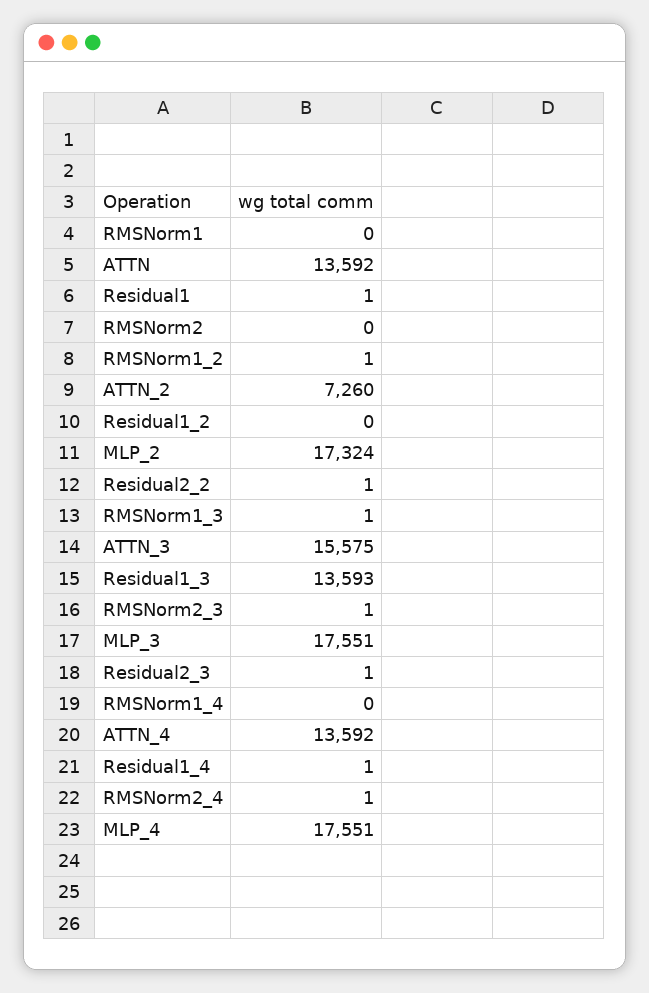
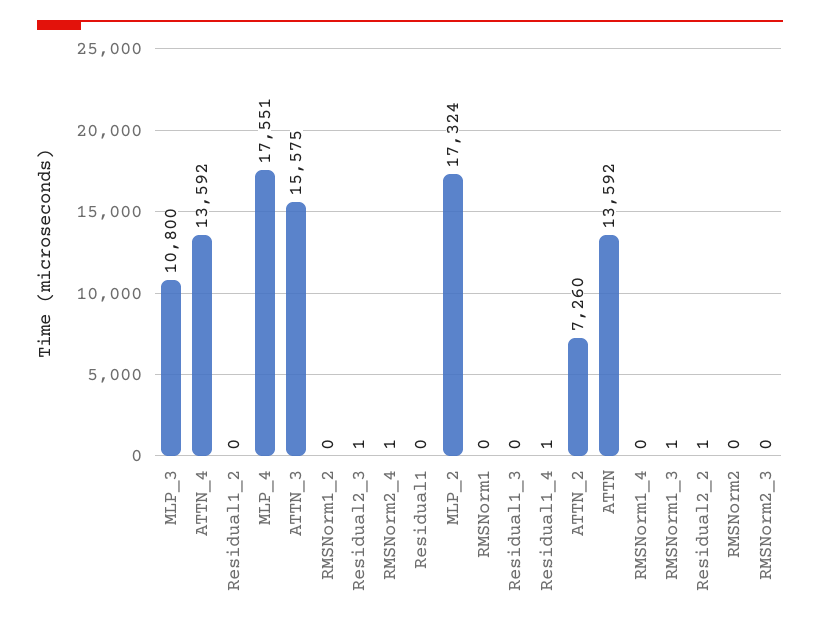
  {
    "RMSNorm1": 0,
    "ATTN": 13592,
-   "Residual1": 1,
+   "Residual1": 0,
    "RMSNorm2": 0,
-   "RMSNorm1_2": 1,
+   "RMSNorm1_2": 0,
    "ATTN_2": 7260,
    "Residual1_2": 0,
    "MLP_2": 17324,
    "Residual2_2": 1,
    "RMSNorm1_3": 1,
    "ATTN_3": 15575,
-   "Residual1_3": 13593,
+   "Residual1_3": 0,
-   "RMSNorm2_3": 1,
+   "RMSNorm2_3": 0,
-   "MLP_3": 17551,
+   "MLP_3": 10800,
    "Residual2_3": 1,
    "RMSNorm1_4": 0,
    "ATTN_4": 13592,
    "Residual1_4": 1,
    "RMSNorm2_4": 1,
    "MLP_4": 17551
  }

